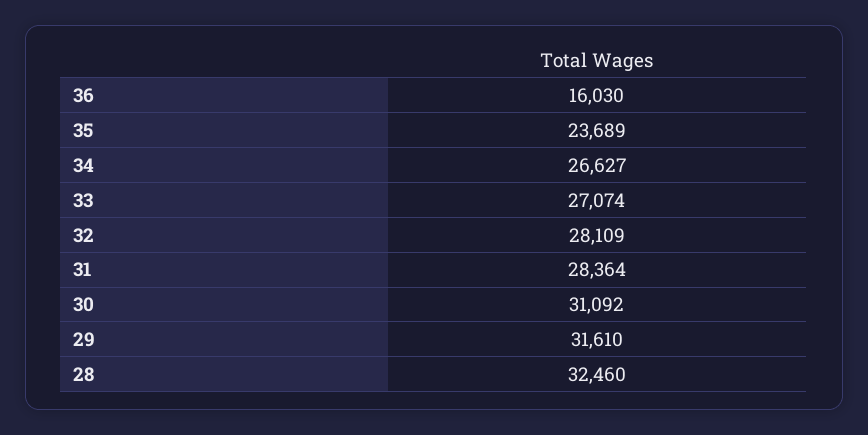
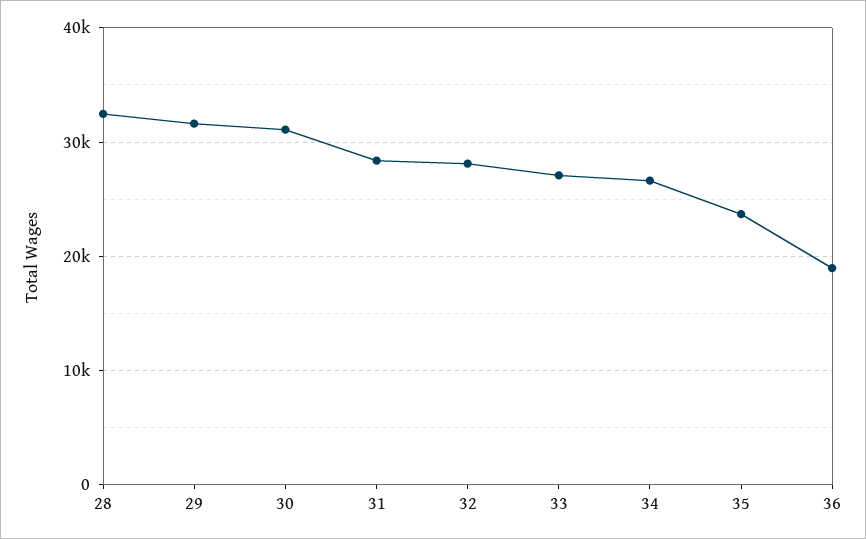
  {
-   "36": 16030,
+   "36": 19000,
    "35": 23689,
    "34": 26627,
    "33": 27074,
    "32": 28109,
    "31": 28364,
    "30": 31092,
    "29": 31610,
    "28": 32460
  }

